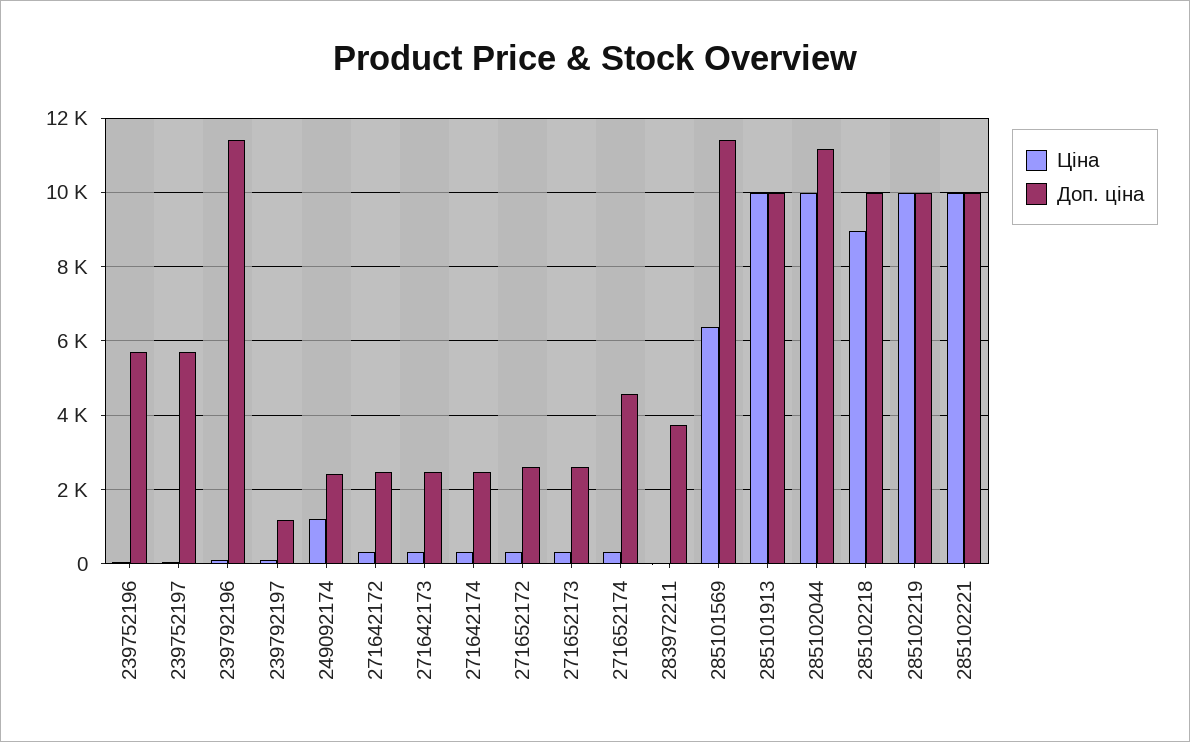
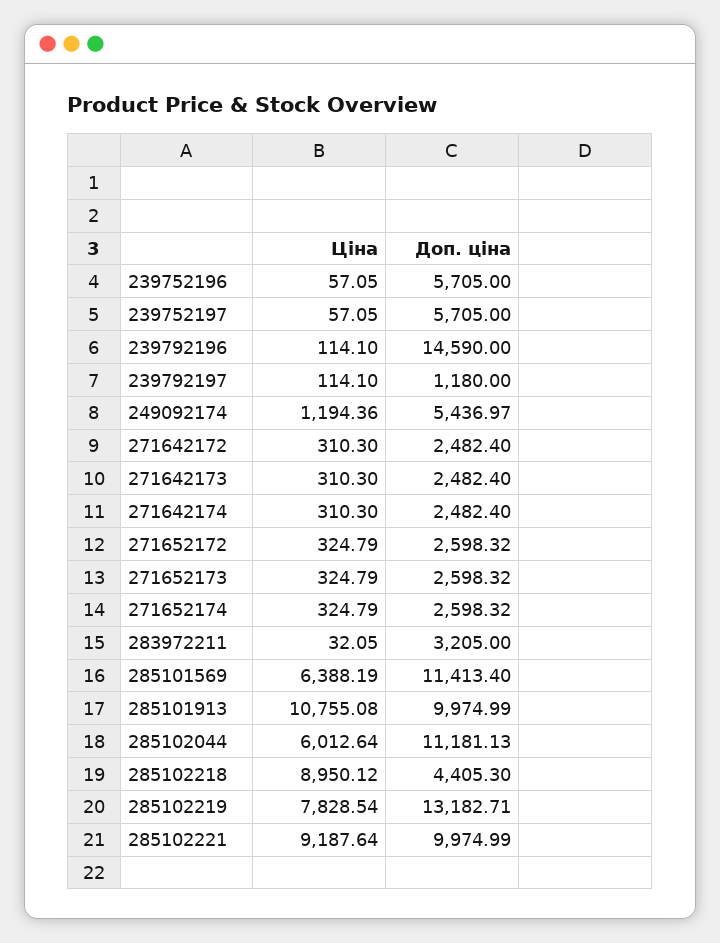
  {
    "Ціна": {
      "239752196": 57.05,
      "239752197": 57.05,
      "239792196": 114.1,
      "239792197": 114.1,
      "249092174": 1194.36,
      "271642172": 310.3,
      "271642173": 310.3,
      "271642174": 310.3,
      "271652172": 324.79,
      "271652173": 324.79,
      "271652174": 324.79,
      "283972211": 32.05,
      "285101569": 6388.19,
-     "285101913": 10000,
+     "285101913": 10755.08,
-     "285102044": 10000,
+     "285102044": 6012.64,
      "285102218": 8950.12,
-     "285102219": 10000,
+     "285102219": 7828.54,
-     "285102221": 10000
+     "285102221": 9187.64
    },
    "Доп. ціна": {
      "239752196": 5705,
      "239752197": 5705,
-     "239792196": 11400,
+     "239792196": 14590,
      "239792197": 1180,
-     "249092174": 2400,
+     "249092174": 5436.97,
      "271642172": 2482.4,
      "271642173": 2482.4,
      "271642174": 2482.4,
      "271652172": 2598.32,
      "271652173": 2598.32,
-     "271652174": 4600,
+     "271652174": 2598.32,
-     "283972211": 3800,
+     "283972211": 3205,
      "285101569": 11413.4,
      "285101913": 9974.99,
      "285102044": 11181.13,
-     "285102218": 10000,
+     "285102218": 4405.3,
-     "285102219": 10000,
+     "285102219": 13182.71,
      "285102221": 9974.99
    }
  }

